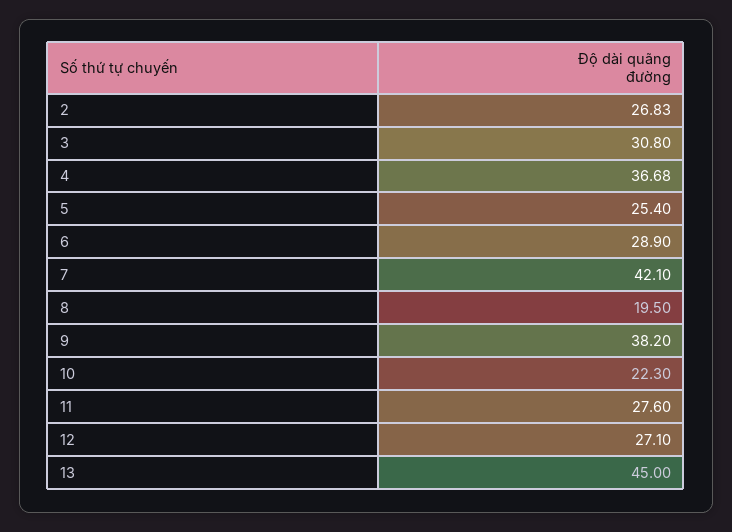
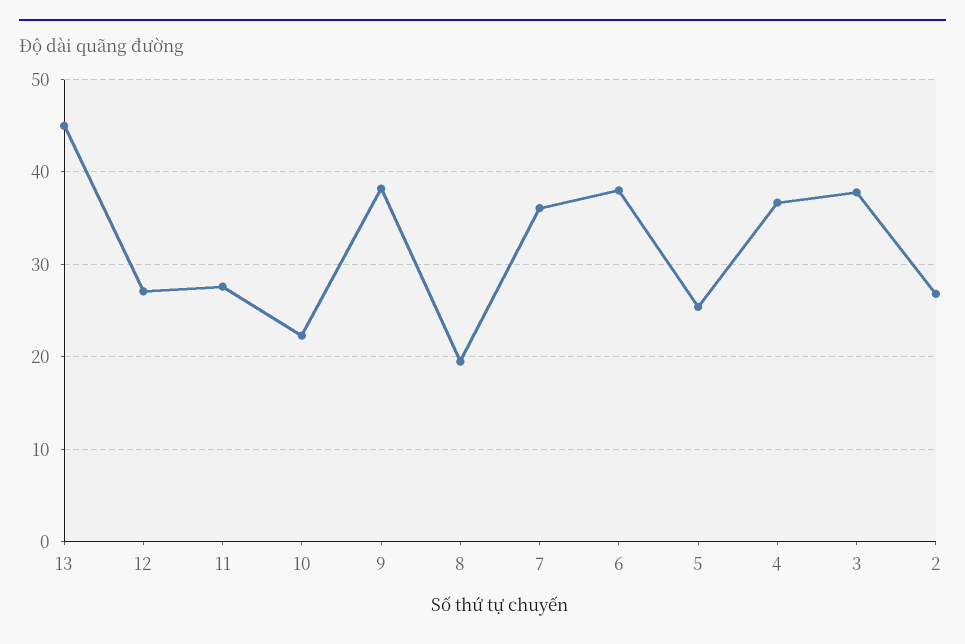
  {
    "2": 26.83,
-   "3": 30.8,
+   "3": 38,
    "4": 36.68,
    "5": 25.4,
-   "6": 28.9,
+   "6": 38,
-   "7": 42.1,
+   "7": 36,
    "8": 19.5,
    "9": 38.2,
    "10": 22.3,
    "11": 27.6,
    "12": 27.1,
    "13": 45
  }

